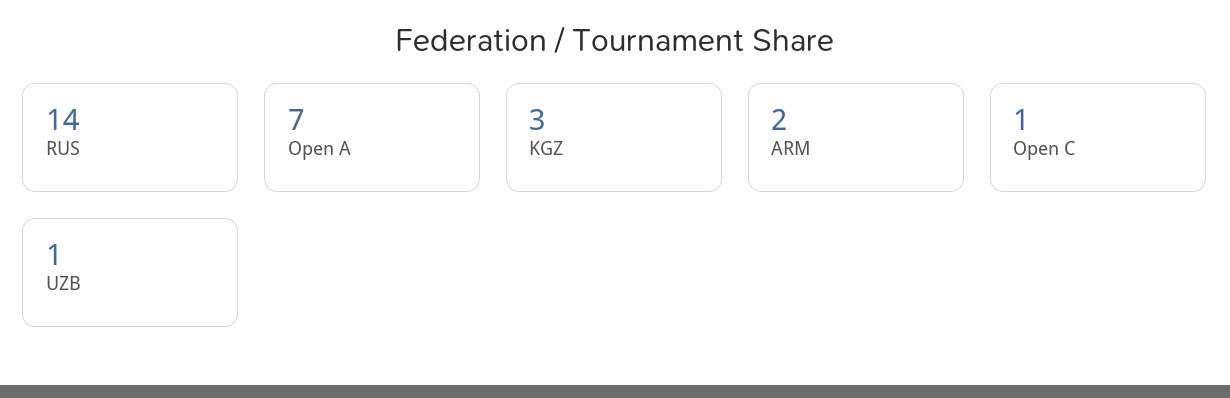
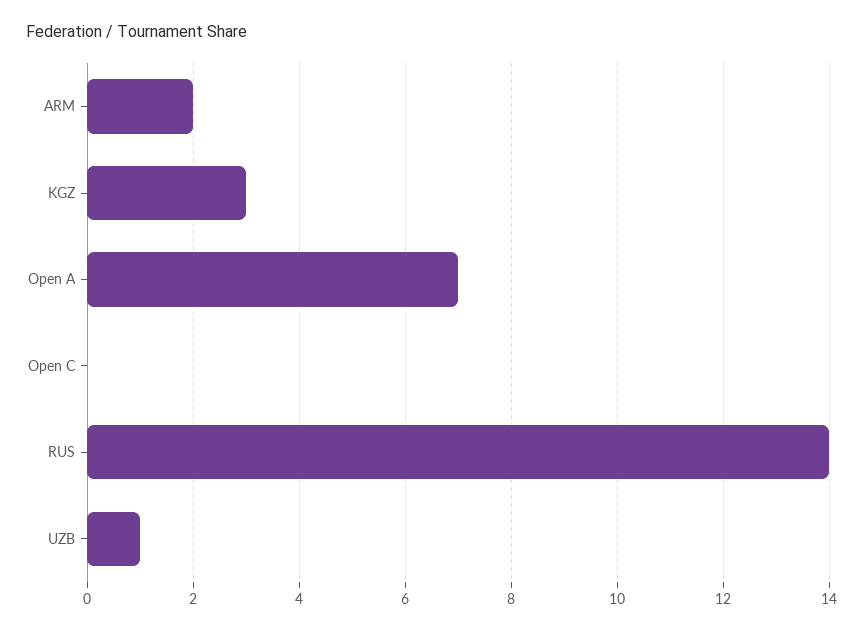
  {
    "RUS": 14,
    "Open A": 7,
    "KGZ": 3,
    "ARM": 2,
-   "Open C": 1,
+   "Open C": 0,
    "UZB": 1
  }

